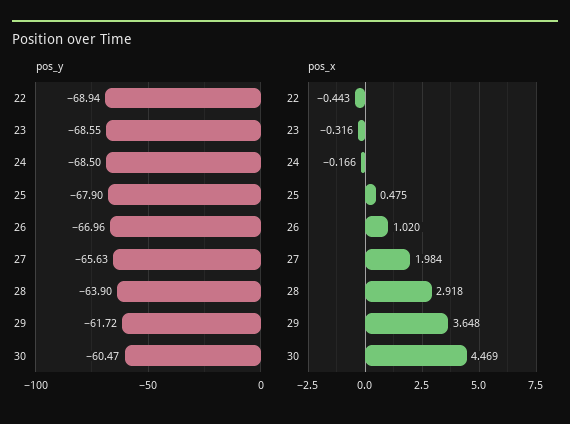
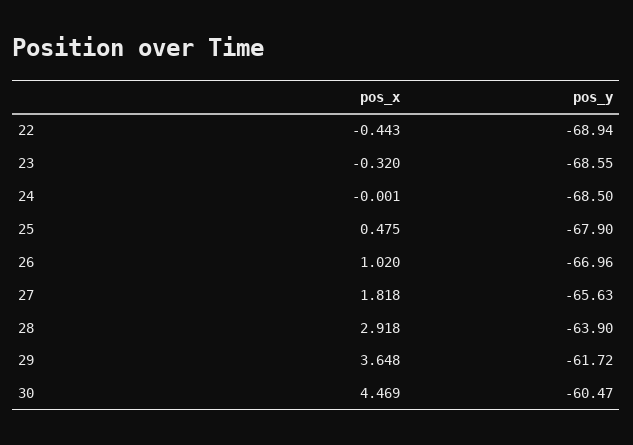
  {
    "pos_y": {
      "22": -68.94,
      "23": -68.55,
      "24": -68.5,
      "25": -67.9,
      "26": -66.96,
      "27": -65.63,
      "28": -63.9,
      "29": -61.72,
      "30": -60.47
    },
    "pos_x": {
      "22": -0.443,
-     "23": -0.316,
+     "23": -0.32,
-     "24": -0.166,
+     "24": -0.001,
      "25": 0.475,
      "26": 1.02,
-     "27": 1.984,
+     "27": 1.818,
      "28": 2.918,
      "29": 3.648,
      "30": 4.469
    }
  }

